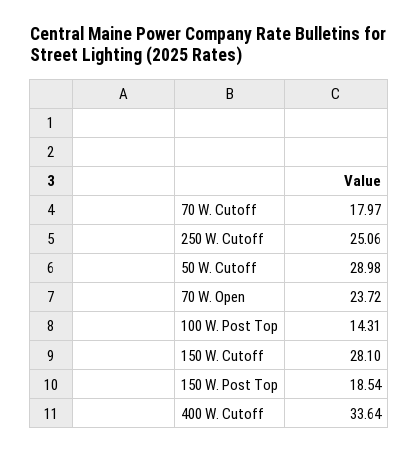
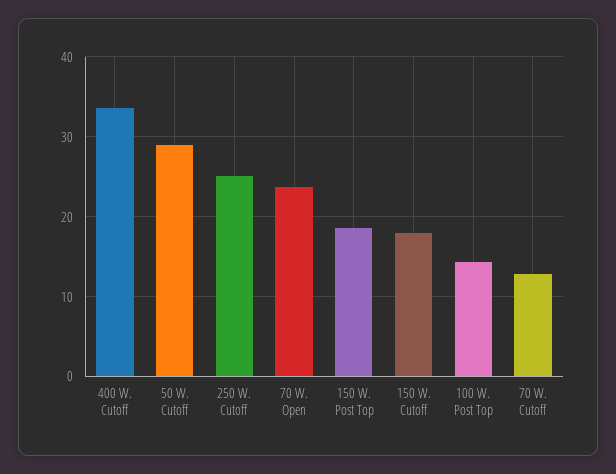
  {
-   "70 W. Cutoff": 17.97,
+   "70 W. Cutoff": 13,
    "250 W. Cutoff": 25.06,
    "50 W. Cutoff": 28.98,
    "70 W. Open": 23.72,
    "100 W. Post Top": 14.31,
-   "150 W. Cutoff": 28.1,
+   "150 W. Cutoff": 18,
    "150 W. Post Top": 18.54,
    "400 W. Cutoff": 33.64
  }

